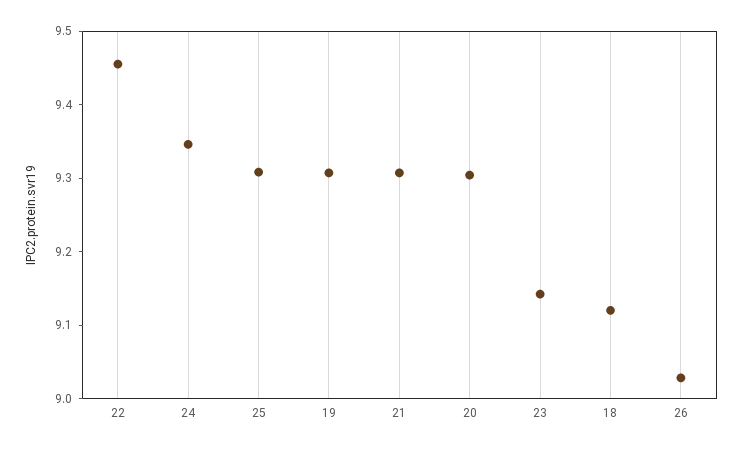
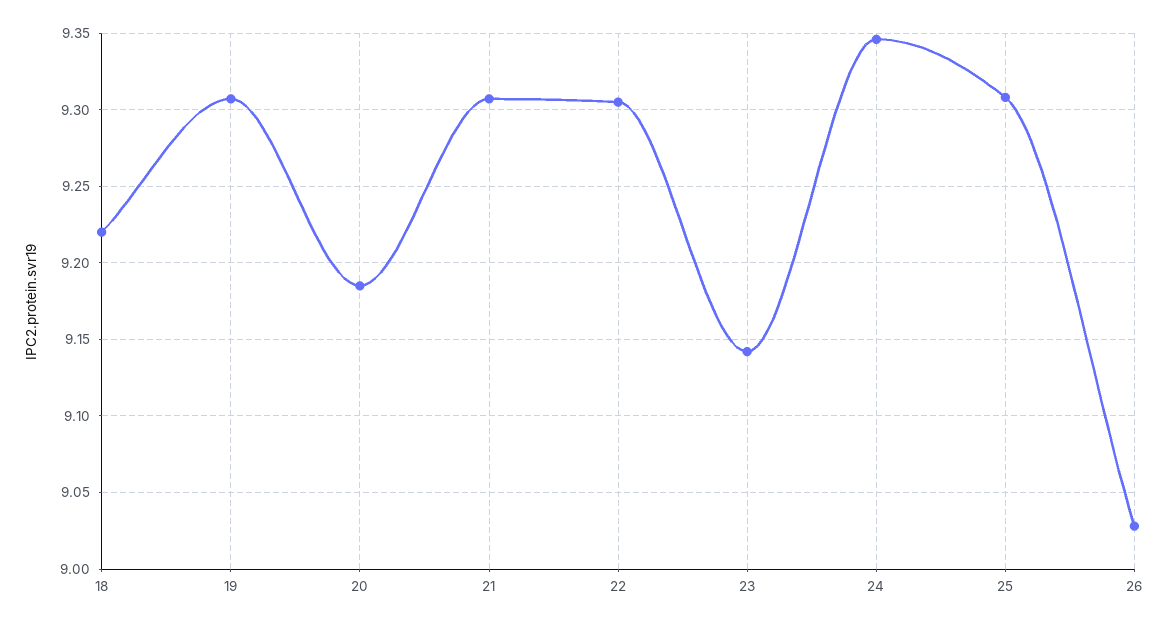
  {
-   "22": 9.46,
+   "22": 9.305,
    "24": 9.345,
    "25": 9.31,
    "19": 9.305,
    "21": 9.305,
-   "20": 9.3,
+   "20": 9.185,
    "23": 9.14,
-   "18": 9.12,
+   "18": 9.22,
    "26": 9.03
  }

